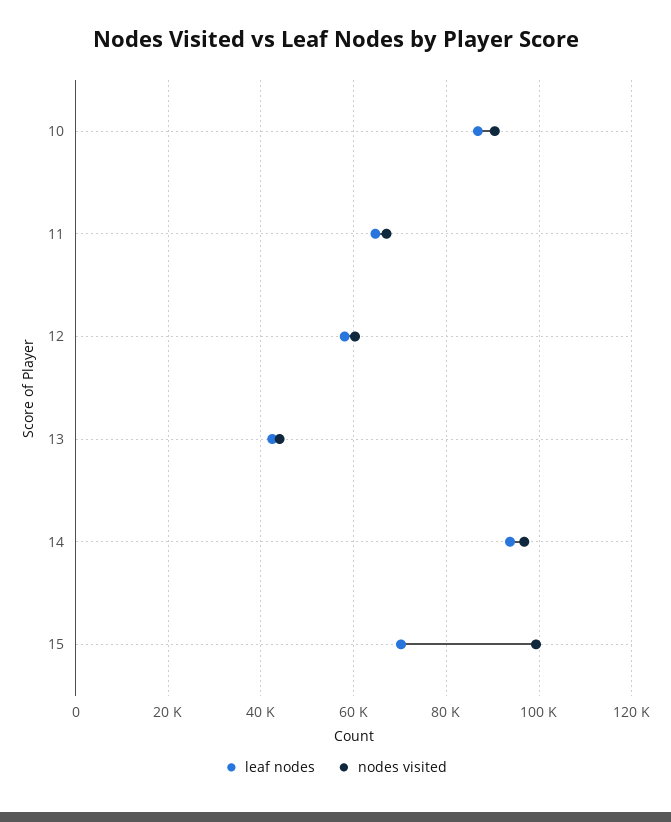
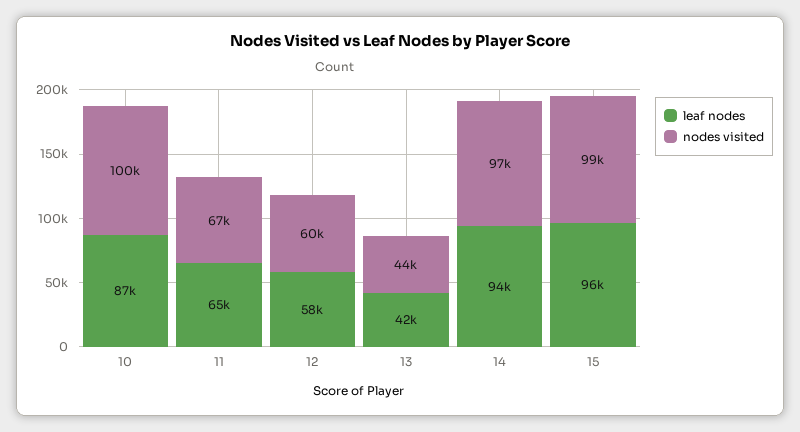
  {
    "leaf nodes": {
      "10": 87000,
      "11": 65000,
      "12": 58000,
      "13": 42000,
      "14": 94000,
-     "15": 70000
+     "15": 96000
    },
    "nodes visited": {
-     "10": 90000,
+     "10": 100000,
      "11": 67000,
      "12": 60000,
      "13": 44000,
      "14": 97000,
      "15": 99000
    }
  }

